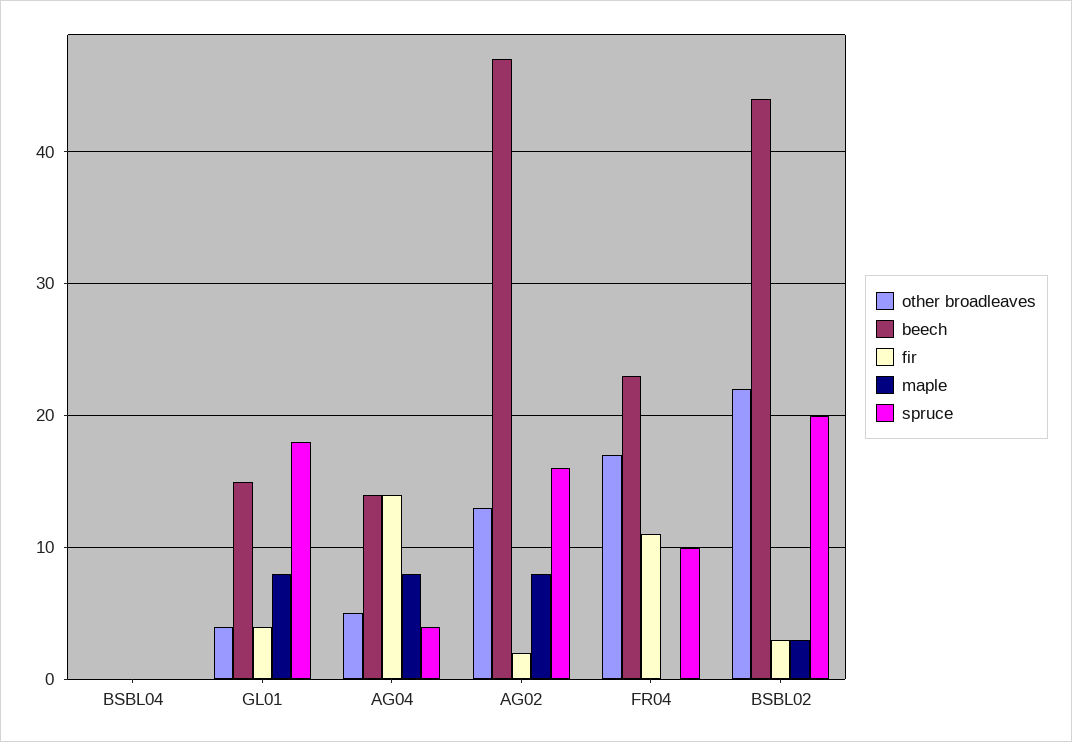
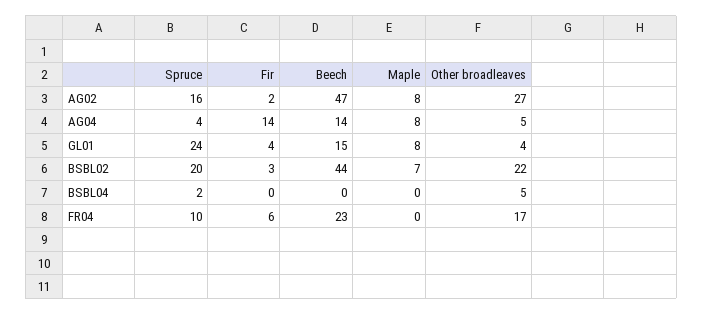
  {
    "other broadleaves": {
-     "BSBL04": 0,
+     "BSBL04": 5,
      "GL01": 4,
      "AG04": 5,
-     "AG02": 13,
+     "AG02": 27,
      "FR04": 17,
      "BSBL02": 22
    },
    "beech": {
      "BSBL04": 0,
      "GL01": 15,
      "AG04": 14,
      "AG02": 47,
      "FR04": 23,
      "BSBL02": 44
    },
    "fir": {
      "BSBL04": 0,
      "GL01": 4,
      "AG04": 14,
      "AG02": 2,
-     "FR04": 11,
+     "FR04": 6,
      "BSBL02": 3
    },
    "maple": {
      "BSBL04": 0,
      "GL01": 8,
      "AG04": 8,
      "AG02": 8,
      "FR04": 0,
-     "BSBL02": 3
+     "BSBL02": 7
    },
    "spruce": {
-     "BSBL04": 0,
+     "BSBL04": 2,
-     "GL01": 18,
+     "GL01": 24,
      "AG04": 4,
      "AG02": 16,
      "FR04": 10,
      "BSBL02": 20
    }
  }

